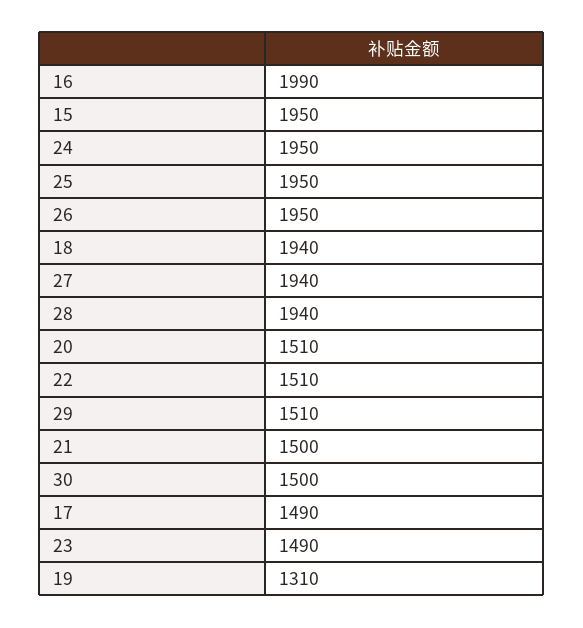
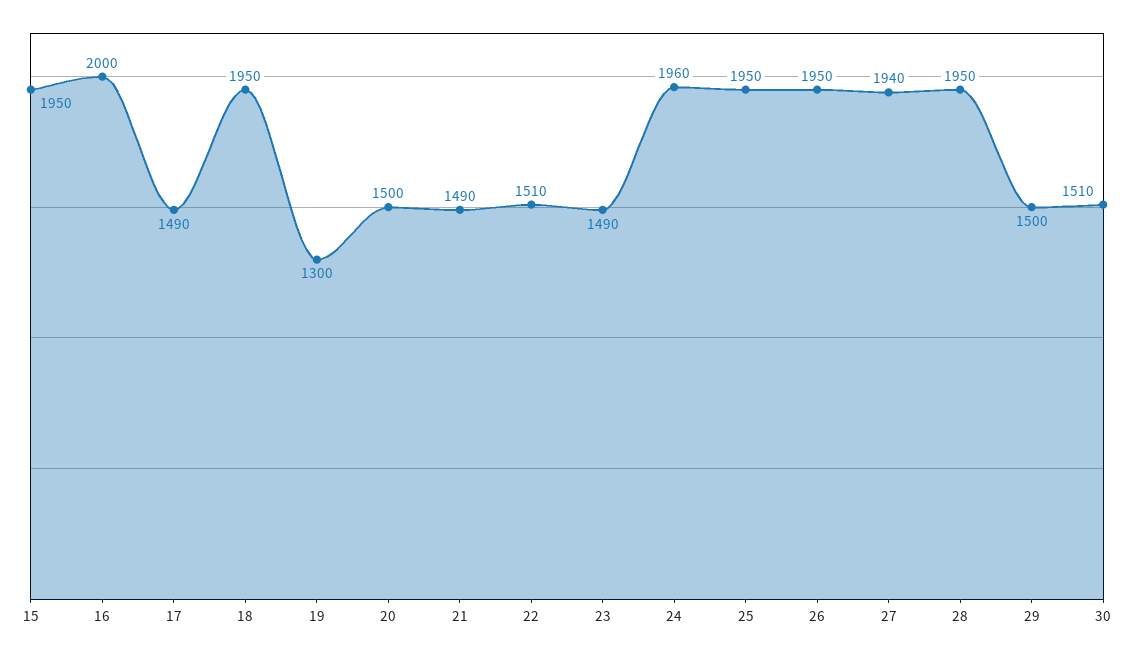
  {
-   "16": 1990,
+   "16": 2000,
    "15": 1950,
-   "24": 1950,
+   "24": 1960,
    "25": 1950,
    "26": 1950,
-   "18": 1940,
+   "18": 1950,
    "27": 1940,
-   "28": 1940,
+   "28": 1950,
-   "20": 1510,
+   "20": 1500,
    "22": 1510,
-   "29": 1510,
+   "29": 1500,
-   "21": 1500,
+   "21": 1490,
-   "30": 1500,
+   "30": 1510,
    "17": 1490,
    "23": 1490,
-   "19": 1310
+   "19": 1300
  }

